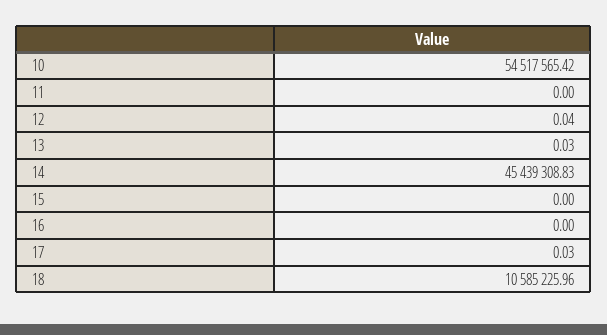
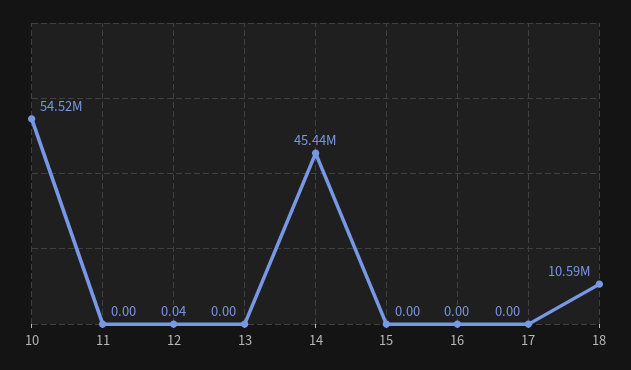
  {
    "10": 54517565.42,
    "11": 0,
    "12": 0.04,
-   "13": 0.03,
+   "13": 0,
    "14": 45439308.83,
    "15": 0,
    "16": 0,
-   "17": 0.03,
+   "17": 0,
    "18": 10585225.96
  }

